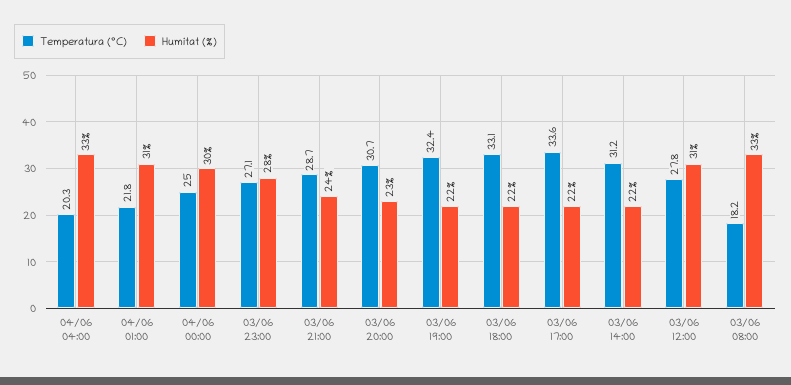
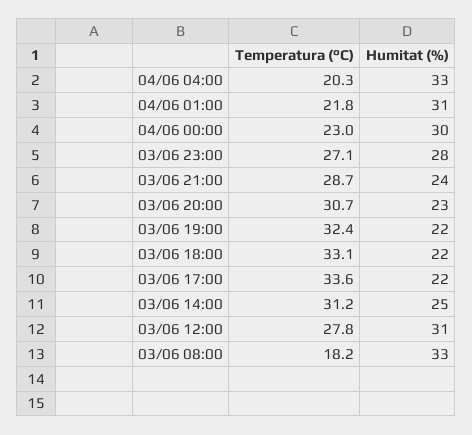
  {
    "Temperatura (°C)": {
      "04/06 04:00": 20.3,
      "04/06 01:00": 21.8,
-     "04/06 00:00": 25,
+     "04/06 00:00": 23,
      "03/06 23:00": 27.1,
      "03/06 21:00": 28.7,
      "03/06 20:00": 30.7,
      "03/06 19:00": 32.4,
      "03/06 18:00": 33.1,
      "03/06 17:00": 33.6,
      "03/06 14:00": 31.2,
      "03/06 12:00": 27.8,
      "03/06 08:00": 18.2
    },
    "Humitat (%)": {
      "04/06 04:00": 33,
      "04/06 01:00": 31,
      "04/06 00:00": 30,
      "03/06 23:00": 28,
      "03/06 21:00": 24,
      "03/06 20:00": 23,
      "03/06 19:00": 22,
      "03/06 18:00": 22,
      "03/06 17:00": 22,
-     "03/06 14:00": 22,
+     "03/06 14:00": 25,
      "03/06 12:00": 31,
      "03/06 08:00": 33
    }
  }

